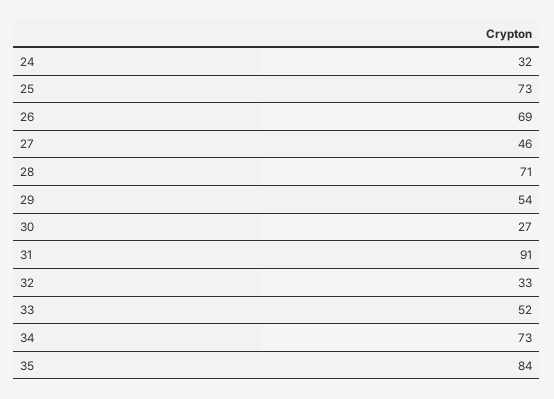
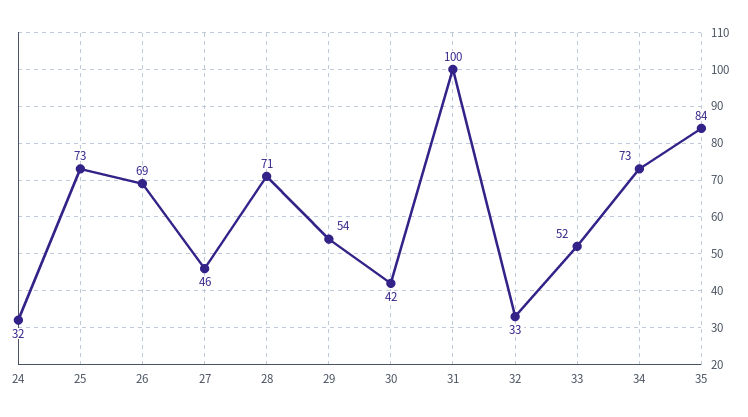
  {
    "24": 32,
    "25": 73,
    "26": 69,
    "27": 46,
    "28": 71,
    "29": 54,
-   "30": 27,
+   "30": 42,
-   "31": 91,
+   "31": 100,
    "32": 33,
    "33": 52,
    "34": 73,
    "35": 84
  }

